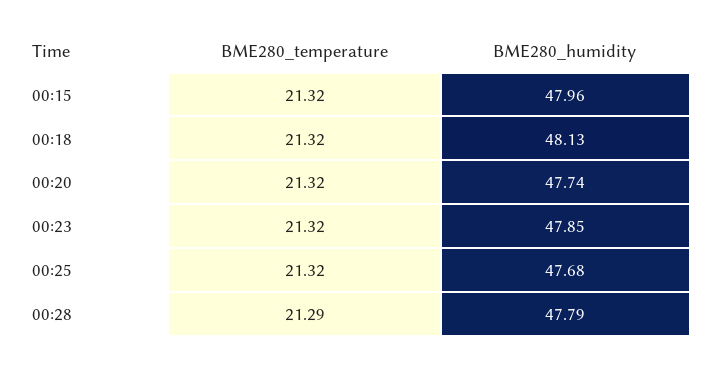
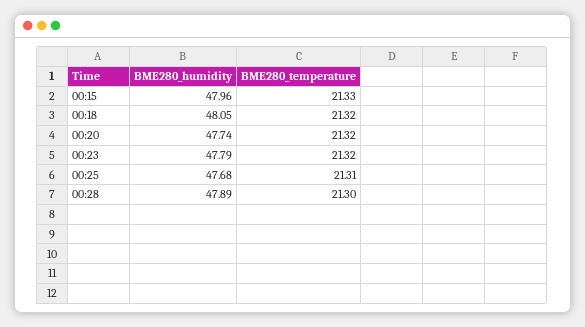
  {
    "BME280_temperature": {
-     "00:15": 21.32,
+     "00:15": 21.33,
      "00:18": 21.32,
      "00:20": 21.32,
      "00:23": 21.32,
-     "00:25": 21.32,
+     "00:25": 21.31,
-     "00:28": 21.29
+     "00:28": 21.3
    },
    "BME280_humidity": {
      "00:15": 47.96,
-     "00:18": 48.13,
+     "00:18": 48.05,
      "00:20": 47.74,
-     "00:23": 47.85,
+     "00:23": 47.79,
      "00:25": 47.68,
-     "00:28": 47.79
+     "00:28": 47.89
    }
  }

